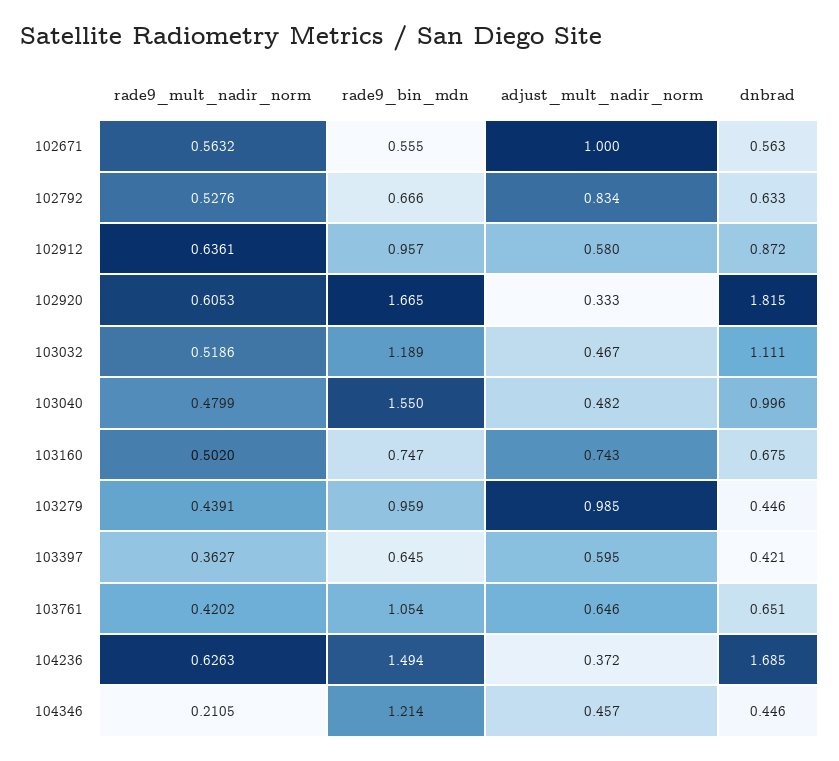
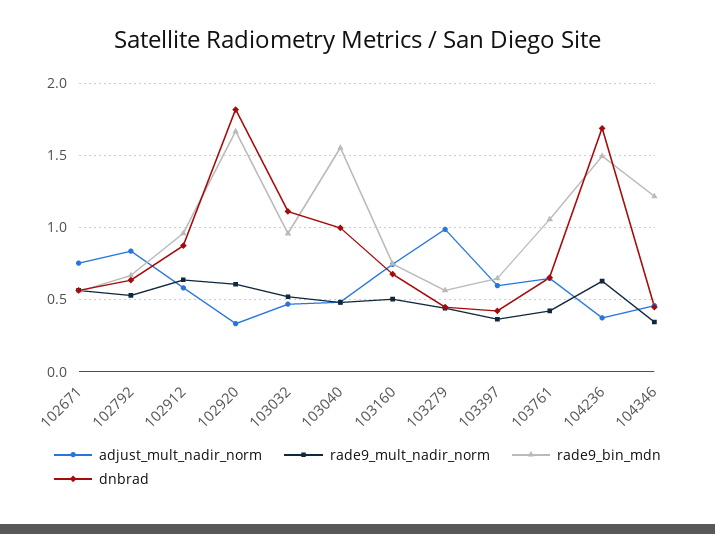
  {
    "rade9_mult_nadir_norm": {
      "102671": 0.5632,
      "102792": 0.5276,
      "102912": 0.6361,
      "102920": 0.6053,
      "103032": 0.5186,
      "103040": 0.4799,
      "103160": 0.502,
      "103279": 0.4391,
      "103397": 0.3627,
      "103761": 0.4202,
      "104236": 0.6263,
-     "104346": 0.2105
+     "104346": 0.35
    },
    "rade9_bin_mdn": {
      "102671": 0.555,
      "102792": 0.666,
      "102912": 0.957,
      "102920": 1.665,
-     "103032": 1.189,
+     "103032": 0.95,
      "103040": 1.55,
      "103160": 0.747,
-     "103279": 0.959,
+     "103279": 0.55,
      "103397": 0.645,
      "103761": 1.054,
      "104236": 1.494,
      "104346": 1.214
    },
    "adjust_mult_nadir_norm": {
-     "102671": 1,
+     "102671": 0.75,
      "102792": 0.834,
      "102912": 0.58,
      "102920": 0.333,
      "103032": 0.467,
      "103040": 0.482,
      "103160": 0.743,
      "103279": 0.985,
      "103397": 0.595,
      "103761": 0.646,
      "104236": 0.372,
      "104346": 0.457
    },
    "dnbrad": {
      "102671": 0.563,
      "102792": 0.633,
      "102912": 0.872,
      "102920": 1.815,
      "103032": 1.111,
      "103040": 0.996,
      "103160": 0.675,
      "103279": 0.446,
      "103397": 0.421,
      "103761": 0.651,
      "104236": 1.685,
      "104346": 0.446
    }
  }

